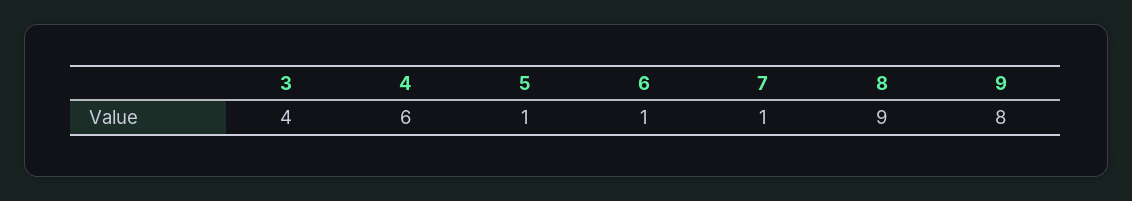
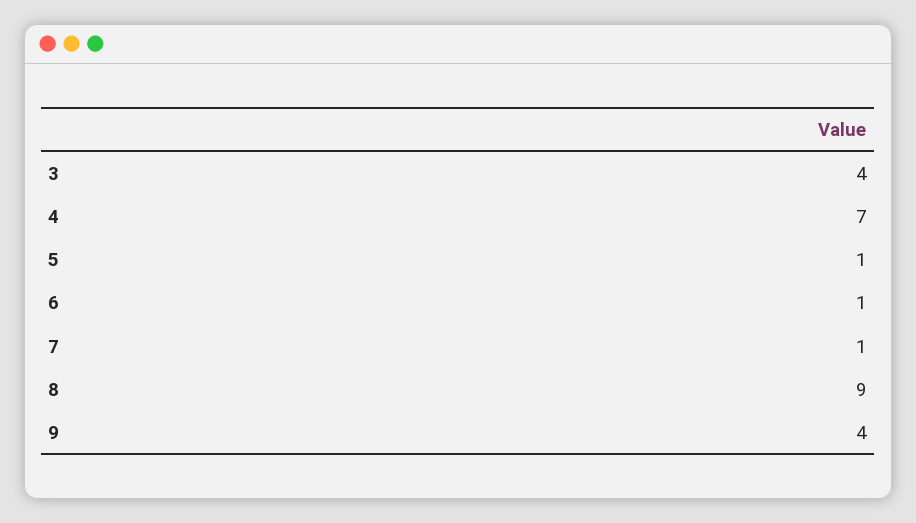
  {
    "3": 4,
-   "4": 6,
+   "4": 7,
    "5": 1,
    "6": 1,
    "7": 1,
    "8": 9,
-   "9": 8
+   "9": 4
  }

